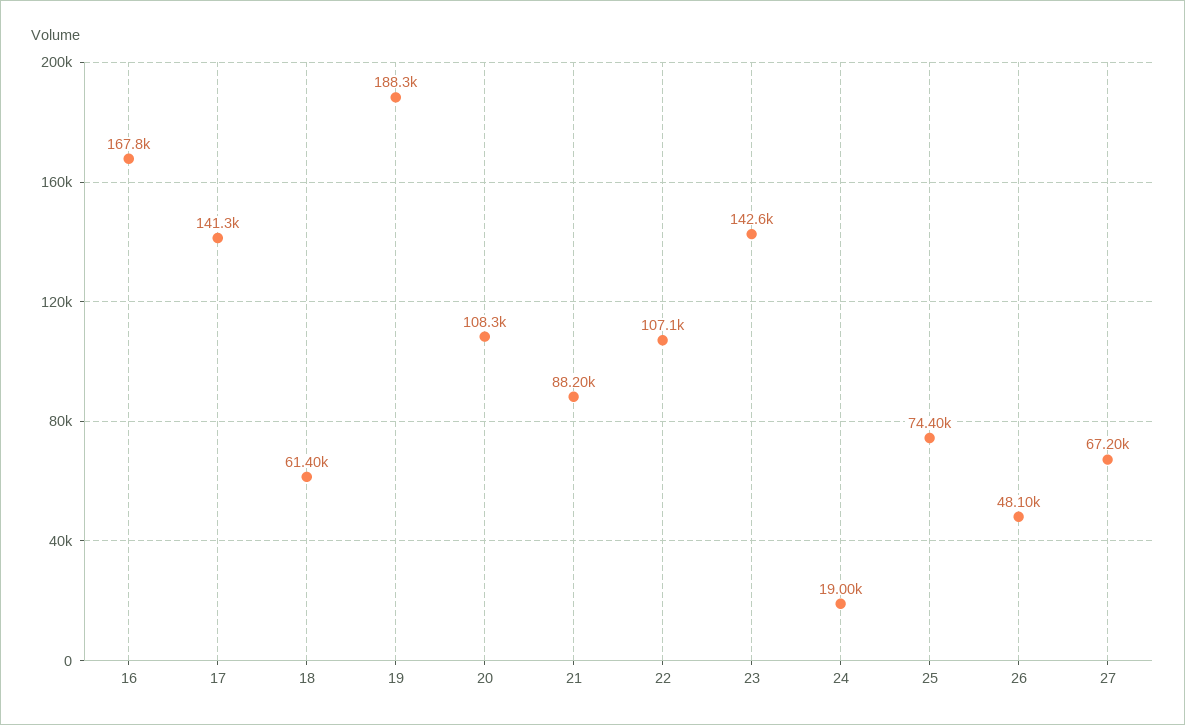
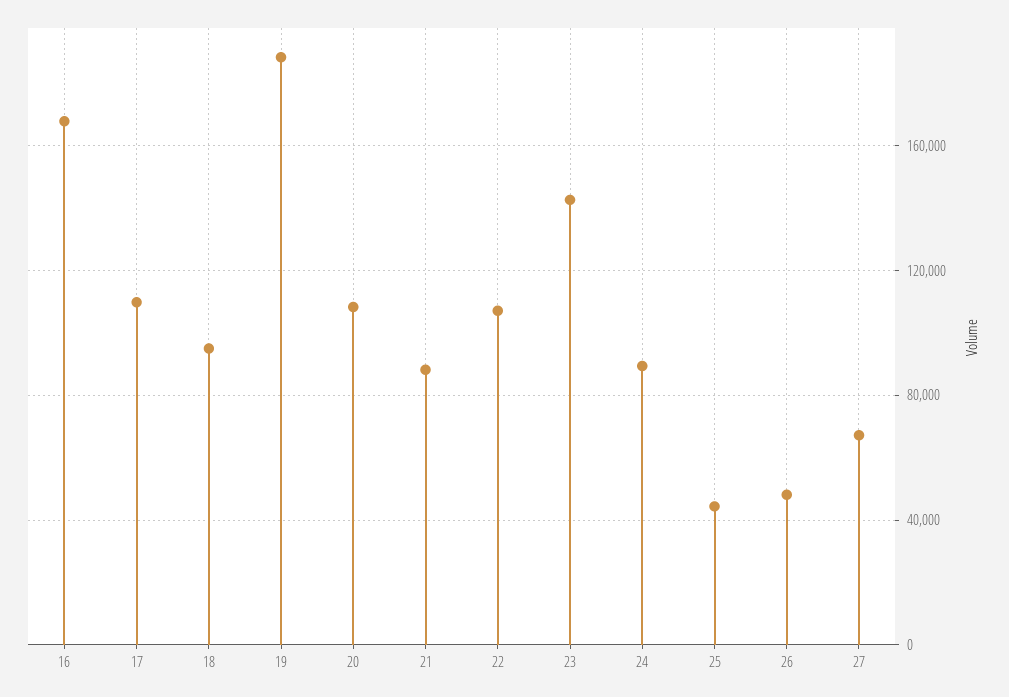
  {
    "16": 167800,
-   "17": 141300,
+   "17": 110000,
-   "18": 61400,
+   "18": 95000,
    "19": 188300,
    "20": 108300,
    "21": 88200,
    "22": 107100,
    "23": 142600,
-   "24": 19000,
+   "24": 90000,
-   "25": 74400,
+   "25": 45000,
    "26": 48100,
    "27": 67200
  }

